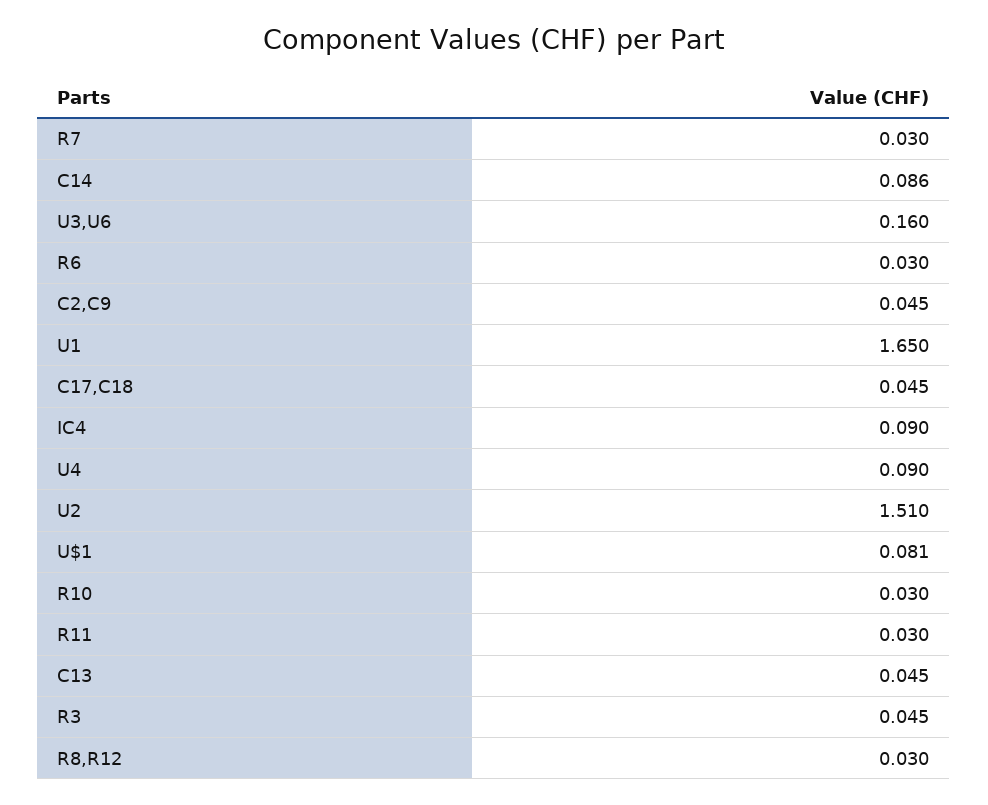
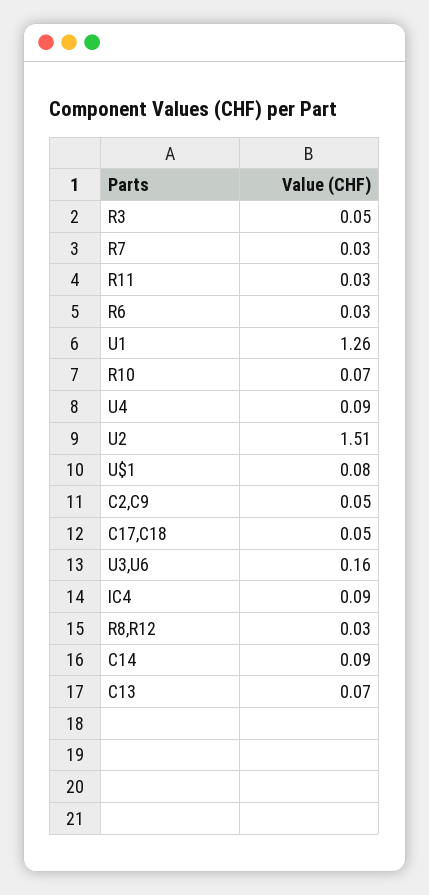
  {
    "R7": 0.03,
    "C14": 0.086,
    "U3,U6": 0.16,
    "R6": 0.03,
    "C2,C9": 0.045,
-   "U1": 1.65,
+   "U1": 1.26,
    "C17,C18": 0.045,
    "IC4": 0.09,
    "U4": 0.09,
    "U2": 1.51,
    "U$1": 0.081,
-   "R10": 0.03,
+   "R10": 0.07,
    "R11": 0.03,
-   "C13": 0.045,
+   "C13": 0.07,
    "R3": 0.045,
    "R8,R12": 0.03
  }

